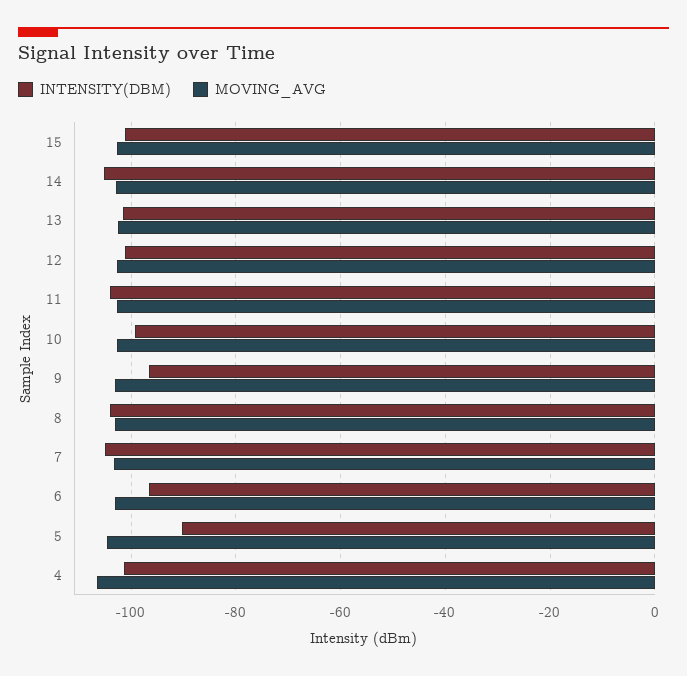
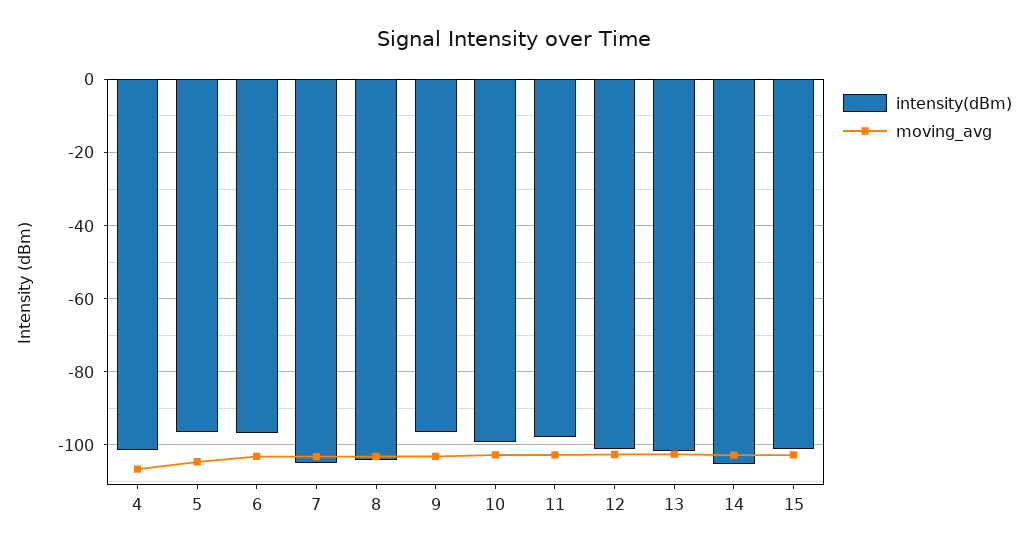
  {
    "INTENSITY(DBM)": {
      "15": -102,
      "14": -106,
      "13": -102,
      "12": -102,
-     "11": -104,
+     "11": -98,
      "10": -100,
      "9": -96,
      "8": -104,
      "7": -106,
      "6": -96,
-     "5": -90,
+     "5": -96,
      "4": -102
    },
    "MOVING_AVG": {
      "15": -102,
      "14": -102,
      "13": -102,
      "12": -102,
      "11": -102,
      "10": -102,
      "9": -104,
      "8": -104,
      "7": -104,
      "6": -104,
      "5": -104,
      "4": -106
    }
  }

